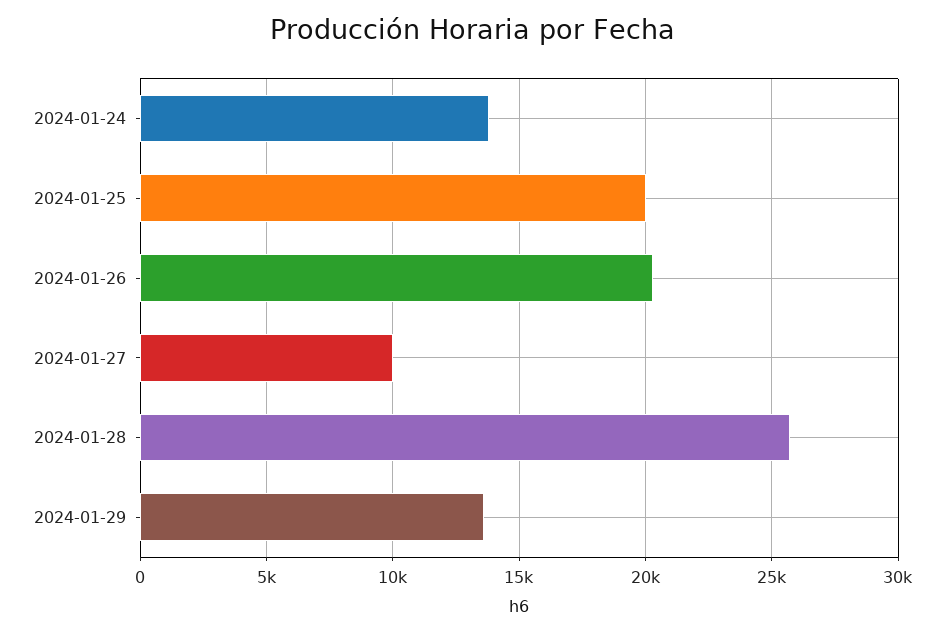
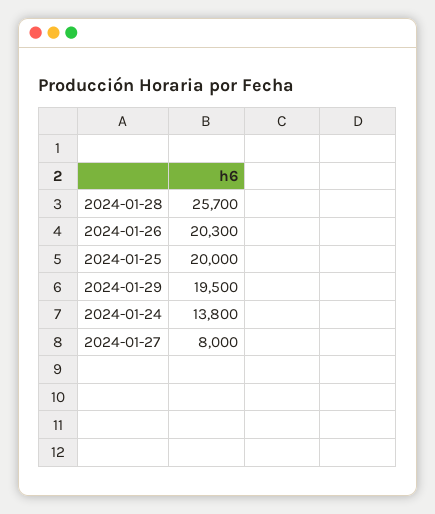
  {
    "2024-01-24": 13800,
    "2024-01-25": 20000,
    "2024-01-26": 20300,
-   "2024-01-27": 10000,
+   "2024-01-27": 8000,
    "2024-01-28": 25700,
-   "2024-01-29": 13500
+   "2024-01-29": 19500
  }

